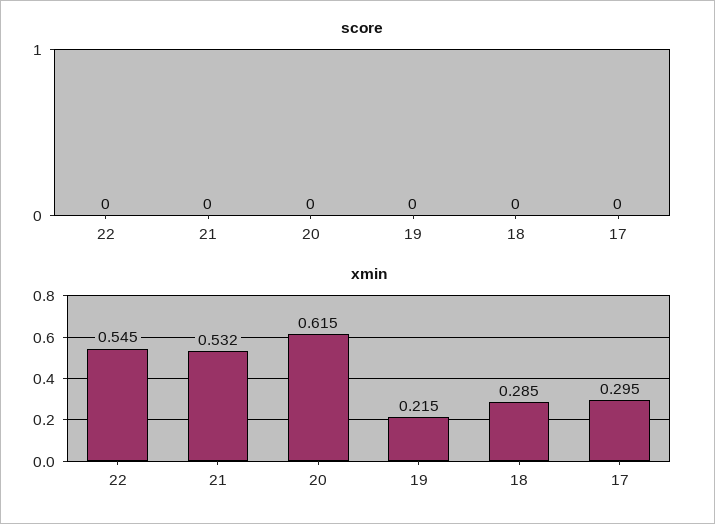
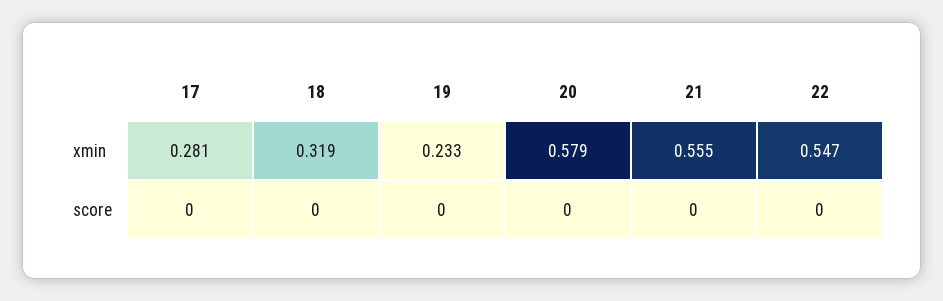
  {
    "score": {
      "22": 0,
      "21": 0,
      "20": 0,
      "19": 0,
      "18": 0,
      "17": 0
    },
    "xmin": {
-     "22": 0.545,
+     "22": 0.547,
-     "21": 0.532,
+     "21": 0.555,
-     "20": 0.615,
+     "20": 0.579,
-     "19": 0.215,
+     "19": 0.233,
-     "18": 0.285,
+     "18": 0.319,
-     "17": 0.295
+     "17": 0.281
    }
  }

